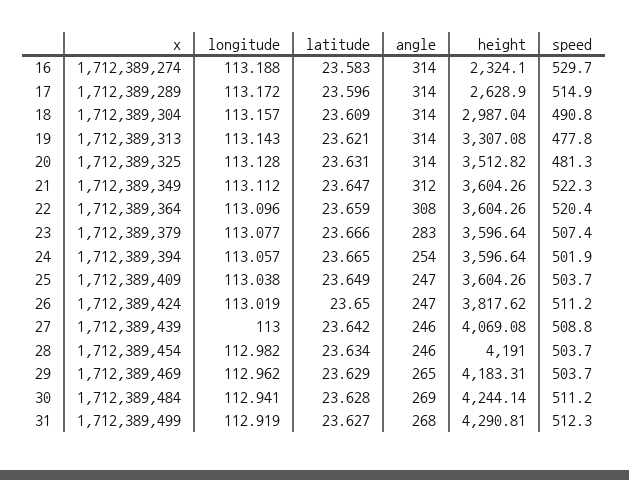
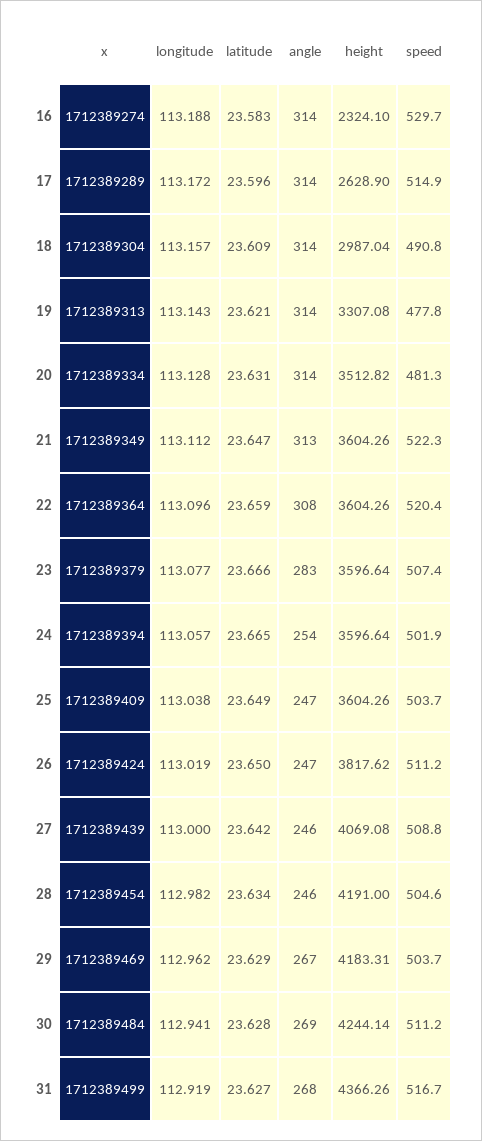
  {
    "x": {
      "16": 1712389274,
      "17": 1712389289,
      "18": 1712389304,
      "19": 1712389313,
-     "20": 1712389325,
+     "20": 1712389334,
      "21": 1712389349,
      "22": 1712389364,
      "23": 1712389379,
      "24": 1712389394,
      "25": 1712389409,
      "26": 1712389424,
      "27": 1712389439,
      "28": 1712389454,
      "29": 1712389469,
      "30": 1712389484,
      "31": 1712389499
    },
    "longitude": {
      "16": 113.188,
      "17": 113.172,
      "18": 113.157,
      "19": 113.143,
      "20": 113.128,
      "21": 113.112,
      "22": 113.096,
      "23": 113.077,
      "24": 113.057,
      "25": 113.038,
      "26": 113.019,
      "27": 113,
      "28": 112.982,
      "29": 112.962,
      "30": 112.941,
      "31": 112.919
    },
    "latitude": {
      "16": 23.583,
      "17": 23.596,
      "18": 23.609,
      "19": 23.621,
      "20": 23.631,
      "21": 23.647,
      "22": 23.659,
      "23": 23.666,
      "24": 23.665,
      "25": 23.649,
      "26": 23.65,
      "27": 23.642,
      "28": 23.634,
      "29": 23.629,
      "30": 23.628,
      "31": 23.627
    },
    "angle": {
      "16": 314,
      "17": 314,
      "18": 314,
      "19": 314,
      "20": 314,
-     "21": 312,
+     "21": 313,
      "22": 308,
      "23": 283,
      "24": 254,
      "25": 247,
      "26": 247,
      "27": 246,
      "28": 246,
-     "29": 265,
+     "29": 267,
      "30": 269,
      "31": 268
    },
    "height": {
      "16": 2324.1,
      "17": 2628.9,
      "18": 2987.04,
      "19": 3307.08,
      "20": 3512.82,
      "21": 3604.26,
      "22": 3604.26,
      "23": 3596.64,
      "24": 3596.64,
      "25": 3604.26,
      "26": 3817.62,
      "27": 4069.08,
      "28": 4191,
      "29": 4183.31,
      "30": 4244.14,
-     "31": 4290.81
+     "31": 4366.26
    },
    "speed": {
      "16": 529.7,
      "17": 514.9,
      "18": 490.8,
      "19": 477.8,
      "20": 481.3,
      "21": 522.3,
      "22": 520.4,
      "23": 507.4,
      "24": 501.9,
      "25": 503.7,
      "26": 511.2,
      "27": 508.8,
-     "28": 503.7,
+     "28": 504.6,
      "29": 503.7,
      "30": 511.2,
-     "31": 512.3
+     "31": 516.7
    }
  }

